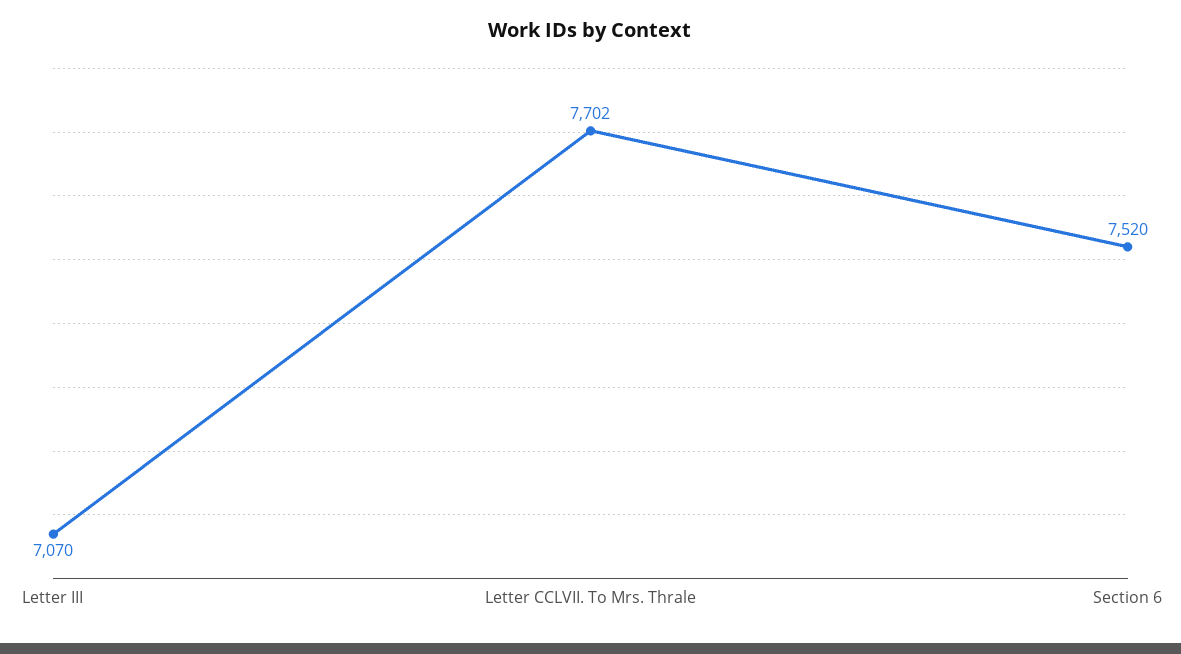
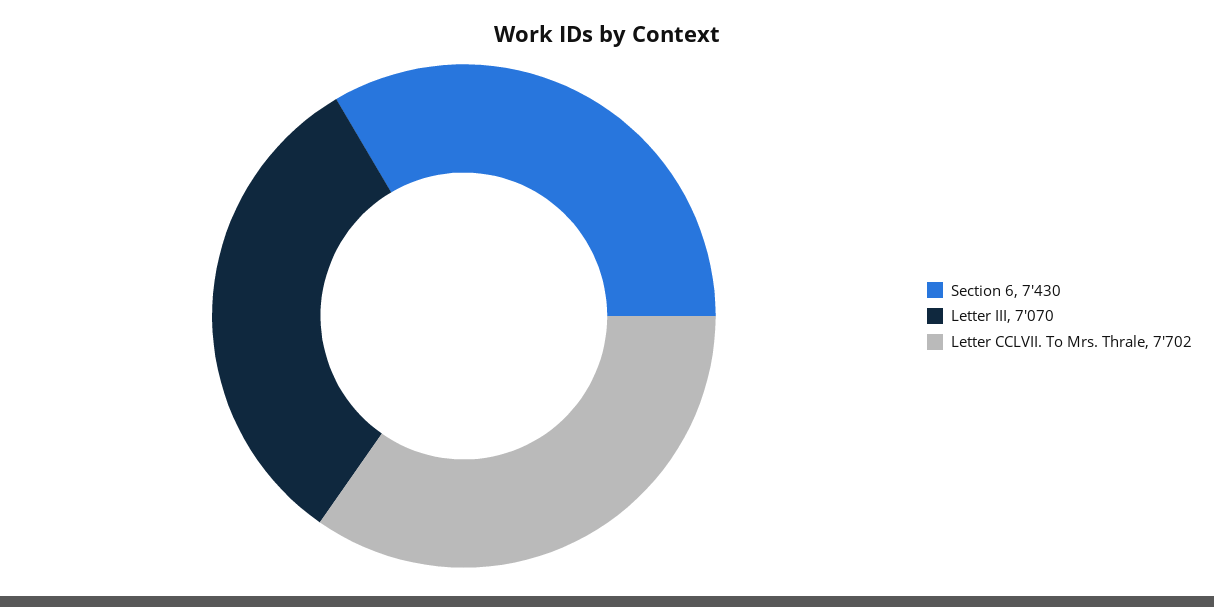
  {
    "Letter III": 7070,
    "Letter CCLVII. To Mrs. Thrale": 7702,
-   "Section 6": 7520
+   "Section 6": 7430
  }

